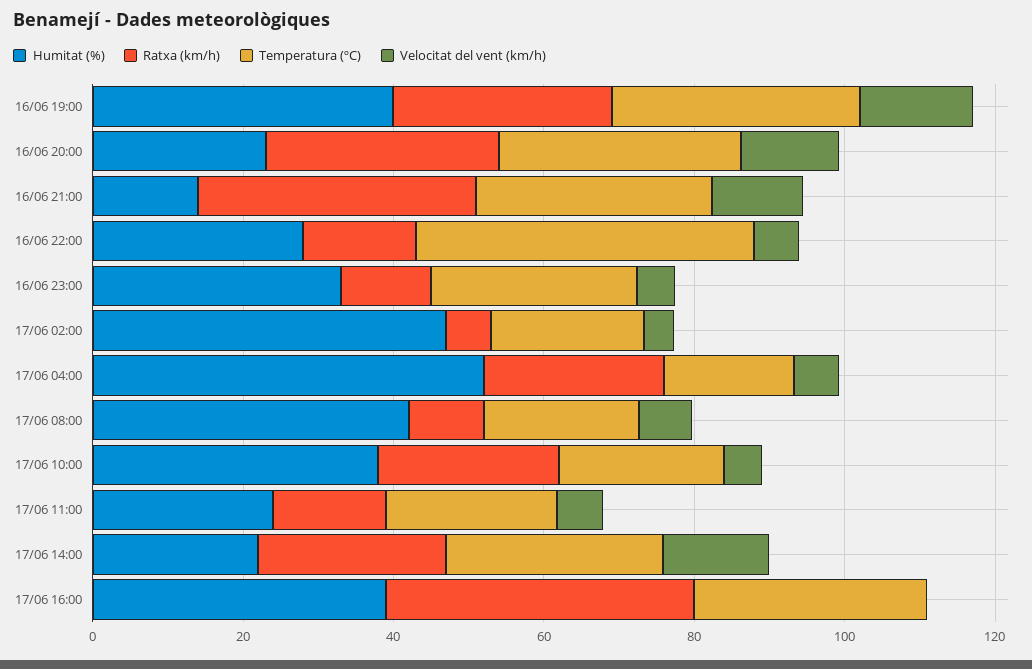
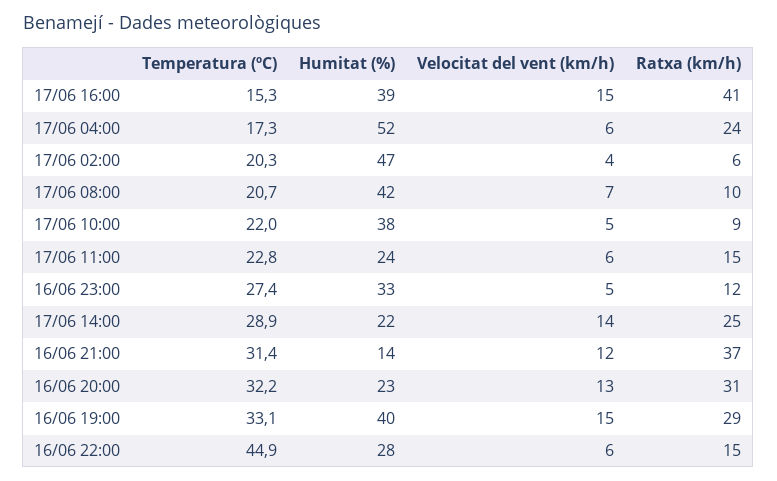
  {
    "Humitat (%)": {
      "16/06 19:00": 40,
      "16/06 20:00": 23,
      "16/06 21:00": 14,
      "16/06 22:00": 28,
      "16/06 23:00": 33,
      "17/06 02:00": 47,
      "17/06 04:00": 52,
      "17/06 08:00": 42,
      "17/06 10:00": 38,
      "17/06 11:00": 24,
      "17/06 14:00": 22,
      "17/06 16:00": 39
    },
    "Ratxa (km/h)": {
      "16/06 19:00": 29,
      "16/06 20:00": 31,
      "16/06 21:00": 37,
      "16/06 22:00": 15,
      "16/06 23:00": 12,
      "17/06 02:00": 6,
      "17/06 04:00": 24,
      "17/06 08:00": 10,
-     "17/06 10:00": 25,
+     "17/06 10:00": 9,
      "17/06 11:00": 15,
      "17/06 14:00": 25,
      "17/06 16:00": 41
    },
    "Temperatura (ºC)": {
      "16/06 19:00": 33.1,
      "16/06 20:00": 32.2,
      "16/06 21:00": 31.4,
      "16/06 22:00": 44.9,
      "16/06 23:00": 27.4,
      "17/06 02:00": 20.3,
      "17/06 04:00": 17.3,
      "17/06 08:00": 20.7,
      "17/06 10:00": 22,
      "17/06 11:00": 22.8,
      "17/06 14:00": 28.9,
-     "17/06 16:00": 30
+     "17/06 16:00": 15.3
    },
    "Velocitat del vent (km/h)": {
      "16/06 19:00": 15,
      "16/06 20:00": 13,
      "16/06 21:00": 12,
      "16/06 22:00": 6,
      "16/06 23:00": 5,
      "17/06 02:00": 4,
      "17/06 04:00": 6,
      "17/06 08:00": 7,
      "17/06 10:00": 5,
      "17/06 11:00": 6,
      "17/06 14:00": 14,
-     "17/06 16:00": 0
+     "17/06 16:00": 15
    }
  }

